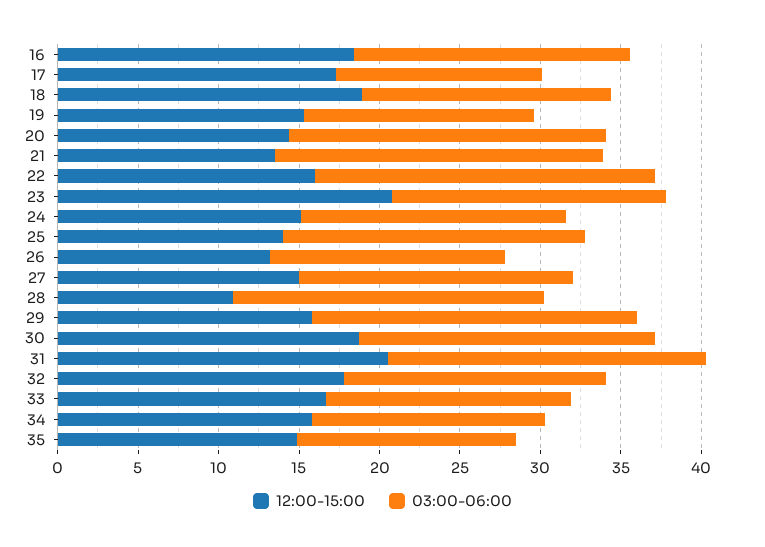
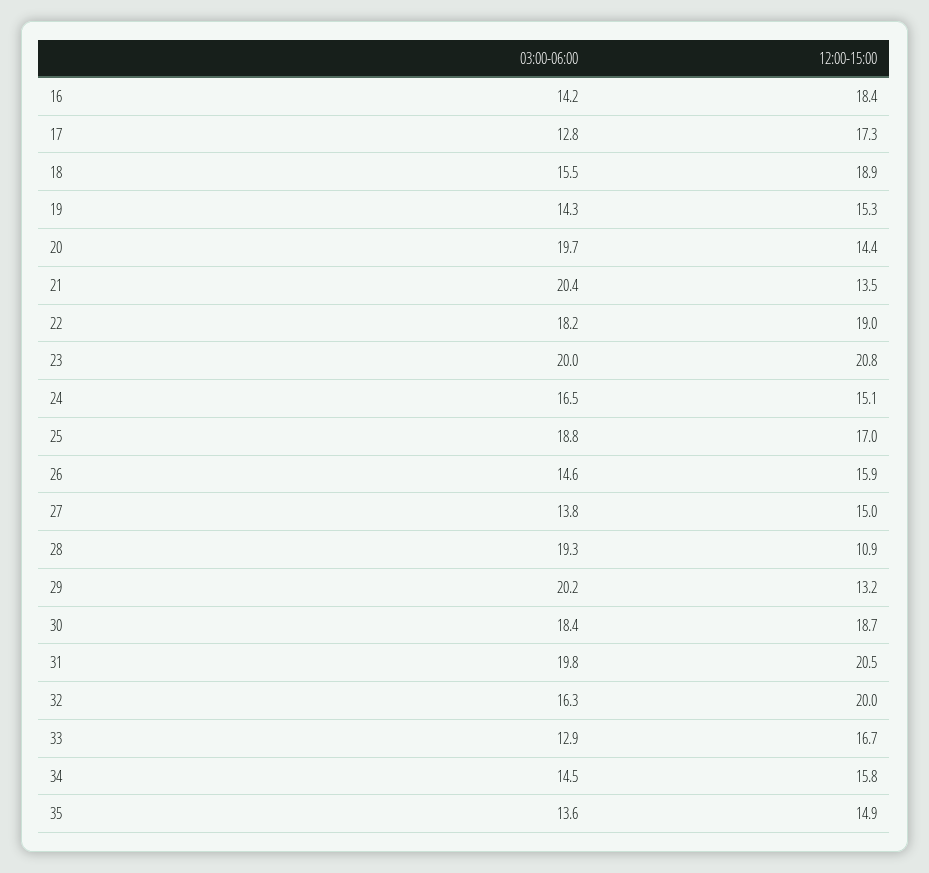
  {
    "12:00-15:00": {
      "16": 18.4,
      "17": 17.3,
      "18": 18.9,
      "19": 15.3,
      "20": 14.4,
      "21": 13.5,
-     "22": 16,
+     "22": 19,
      "23": 20.8,
      "24": 15.1,
-     "25": 14,
+     "25": 17,
-     "26": 13,
+     "26": 15.9,
      "27": 15,
      "28": 10.9,
-     "29": 16,
+     "29": 13.2,
      "30": 18.7,
      "31": 20.5,
-     "32": 18,
+     "32": 20,
      "33": 16.7,
      "34": 15.8,
      "35": 14.9
    },
    "03:00-06:00": {
-     "16": 17,
+     "16": 14.2,
      "17": 12.8,
      "18": 15.5,
      "19": 14.3,
      "20": 19.7,
      "21": 20.4,
-     "22": 21,
+     "22": 18.2,
-     "23": 17,
+     "23": 20,
      "24": 16.5,
      "25": 18.8,
      "26": 14.6,
-     "27": 17,
+     "27": 13.8,
      "28": 19.3,
      "29": 20.2,
      "30": 18.4,
      "31": 19.8,
      "32": 16.3,
-     "33": 15,
+     "33": 12.9,
      "34": 14.5,
      "35": 13.6
    }
  }

